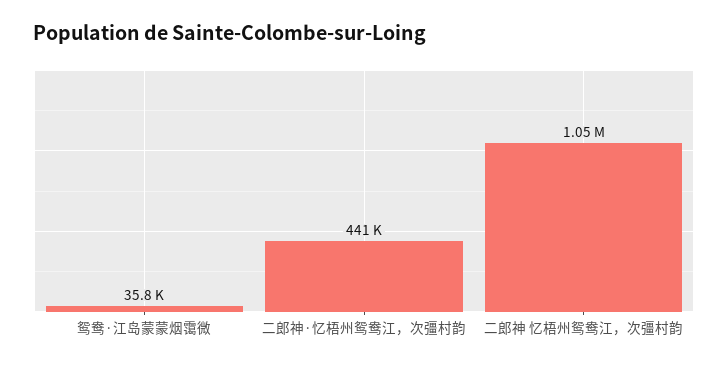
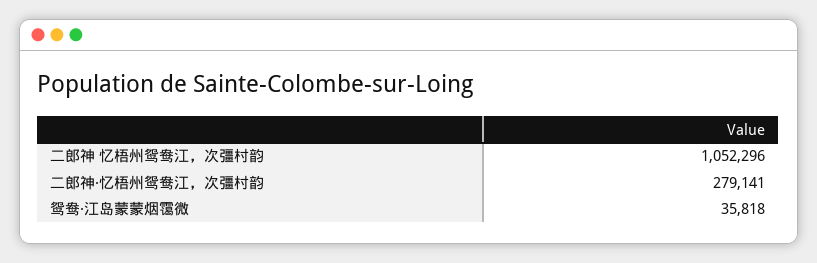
  {
    "鸳鸯·江岛蒙蒙烟霭微": 35818,
-   "二郎神·忆梧州鸳鸯江，次彊村韵": 441000,
+   "二郎神·忆梧州鸳鸯江，次彊村韵": 279141,
    "二郎神 忆梧州鸳鸯江，次彊村韵": 1052296
  }

